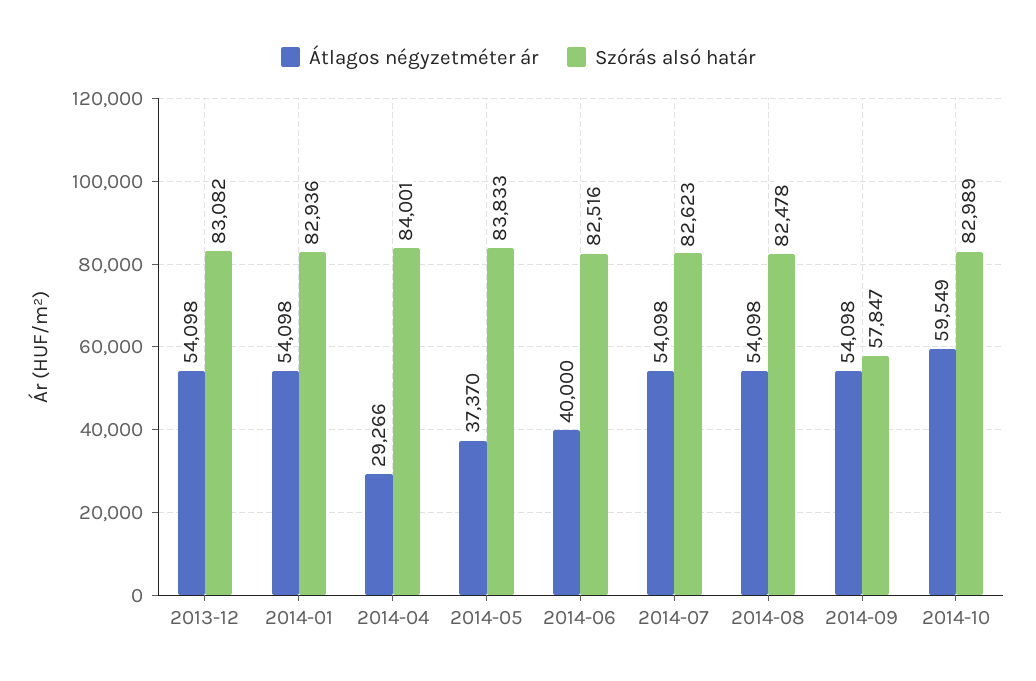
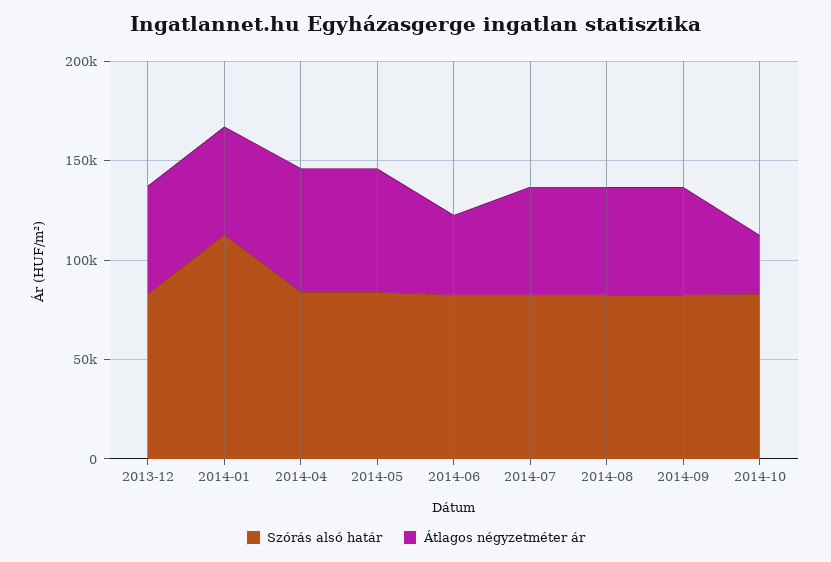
  {
    "Átlagos négyzetméter ár": {
      "2013-12": 54098,
      "2014-01": 54098,
-     "2014-04": 29266,
+     "2014-04": 60000,
-     "2014-05": 37370,
+     "2014-05": 60000,
      "2014-06": 40000,
      "2014-07": 54098,
      "2014-08": 54098,
      "2014-09": 54098,
-     "2014-10": 59549
+     "2014-10": 30000
    },
    "Szórás alsó határ": {
      "2013-12": 83082,
-     "2014-01": 82936,
+     "2014-01": 110000,
      "2014-04": 84001,
      "2014-05": 83833,
      "2014-06": 82516,
      "2014-07": 82623,
      "2014-08": 82478,
-     "2014-09": 57847,
+     "2014-09": 80000,
      "2014-10": 82989
    }
  }

